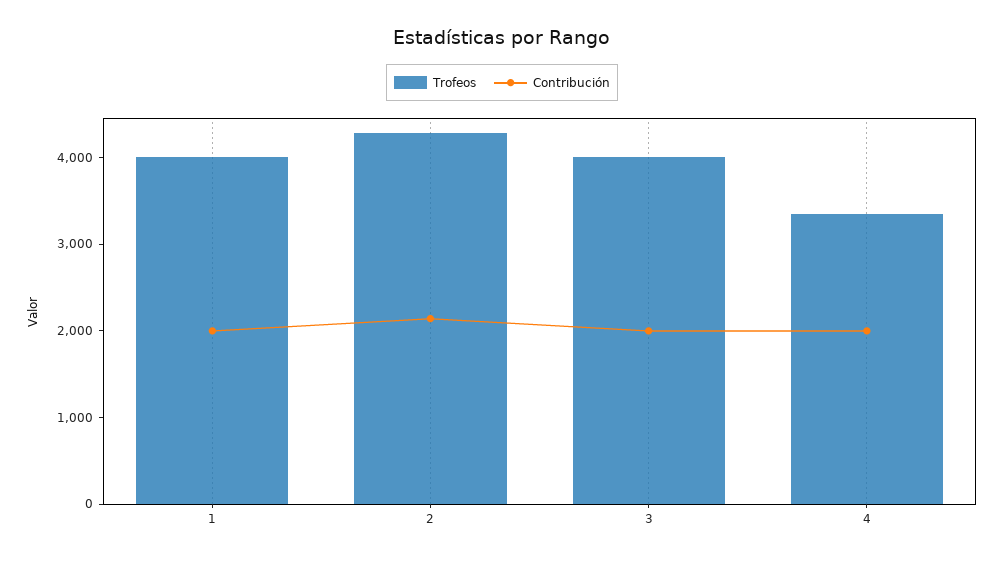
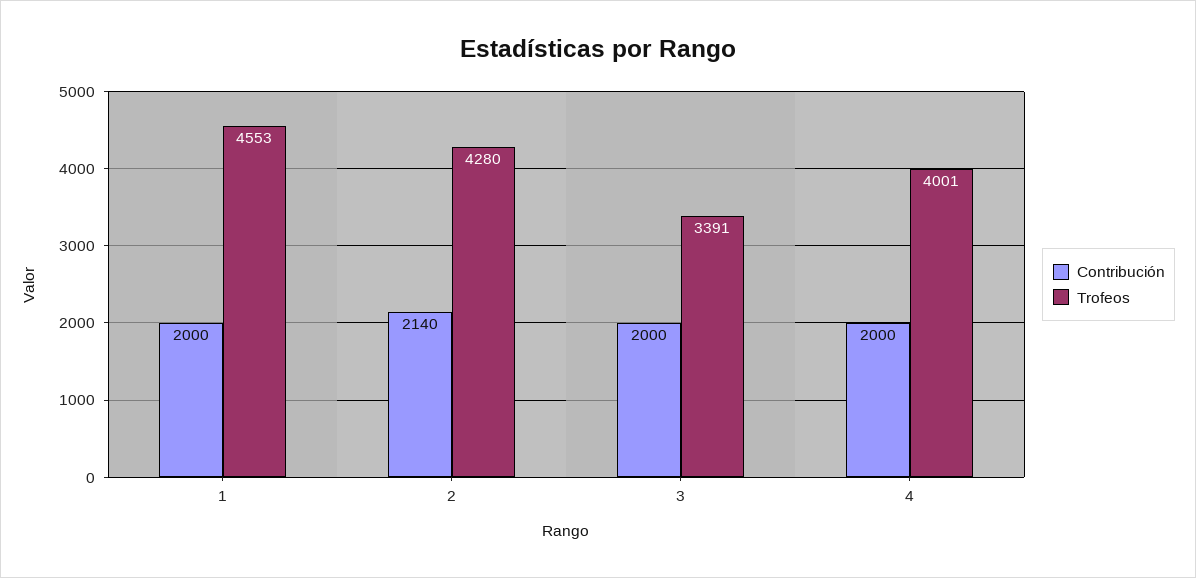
  {
    "Trofeos": {
-     "1": 4000,
+     "1": 4553,
      "2": 4280,
-     "3": 4000,
+     "3": 3391,
-     "4": 3400
+     "4": 4001
    },
    "Contribución": {
      "1": 2000,
      "2": 2140,
      "3": 2000,
      "4": 2000
    }
  }

